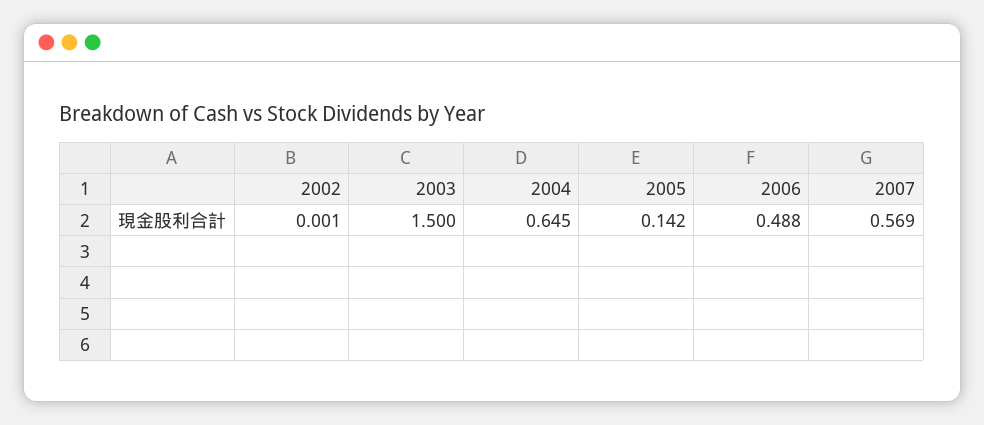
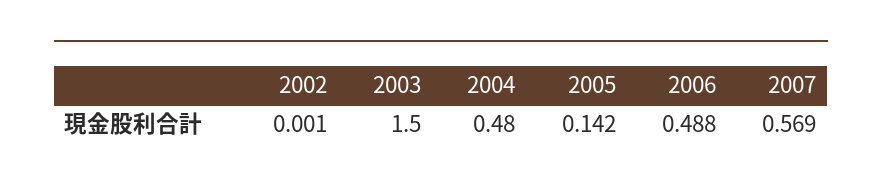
  {
    "2002": 0.001,
    "2003": 1.5,
-   "2004": 0.645,
+   "2004": 0.48,
    "2005": 0.142,
    "2006": 0.488,
    "2007": 0.569
  }

